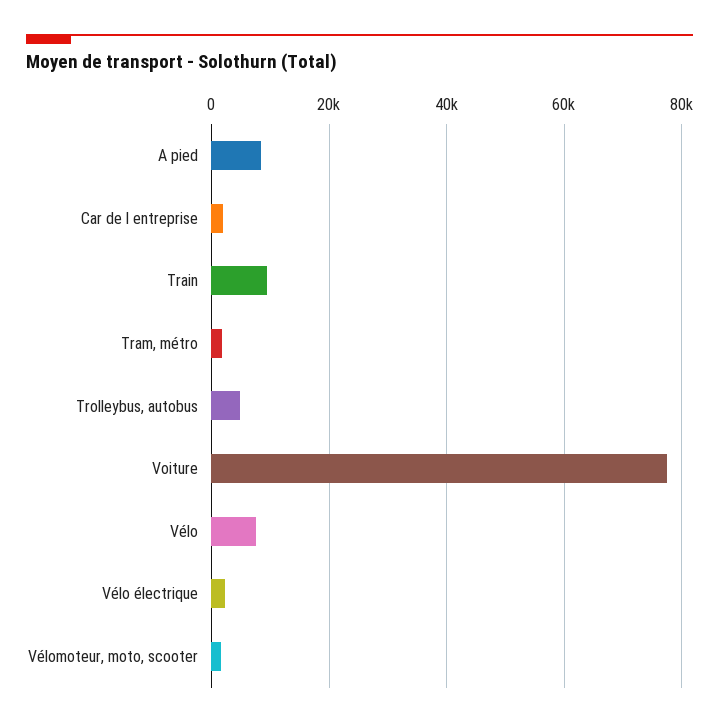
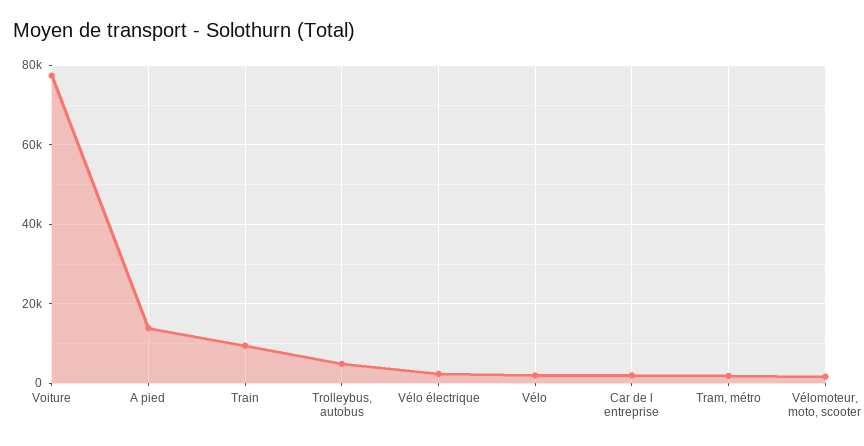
  {
-   "A pied": 8000,
+   "A pied": 14000,
    "Car de l entreprise": 2000,
    "Train": 10000,
    "Tram, métro": 2000,
    "Trolleybus, autobus": 4000,
    "Voiture": 78000,
-   "Vélo": 8000,
+   "Vélo": 2000,
    "Vélo électrique": 2000,
    "Vélomoteur, moto, scooter": 2000
  }

